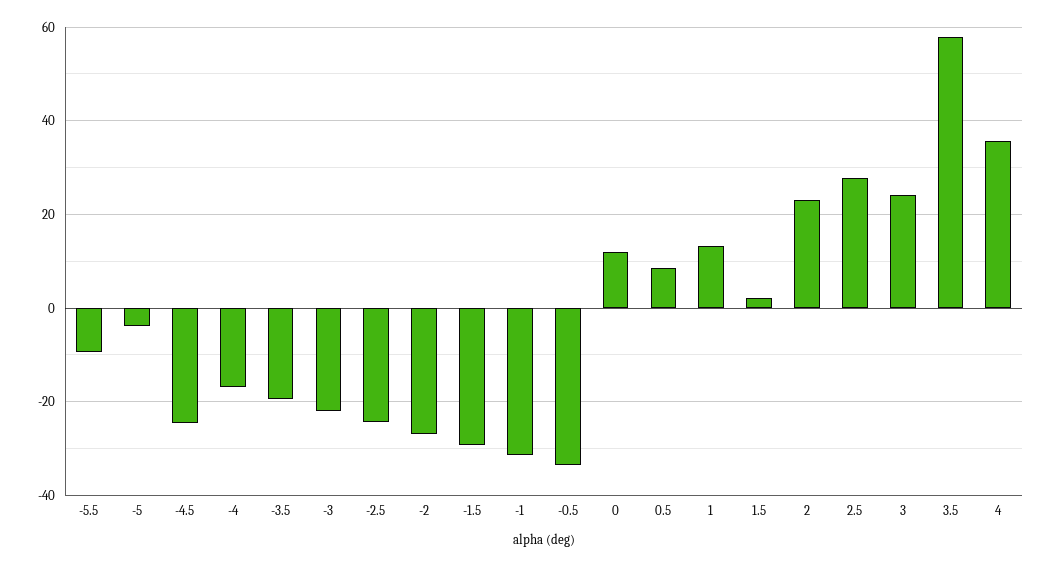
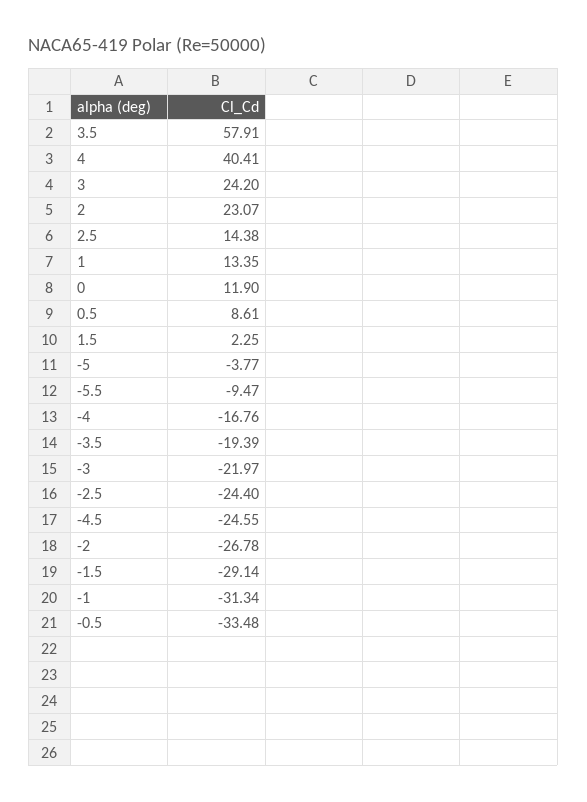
  {
    "-5.5": -9.47,
    "-5": -3.77,
    "-4.5": -24.55,
    "-4": -16.76,
    "-3.5": -19.39,
    "-3": -21.97,
    "-2.5": -24.4,
    "-2": -26.78,
    "-1.5": -29.14,
    "-1": -31.34,
    "-0.5": -33.48,
    "0": 11.9,
    "0.5": 8.61,
    "1": 13.35,
    "1.5": 2.25,
    "2": 23.07,
-   "2.5": 28,
+   "2.5": 14.38,
    "3": 24.2,
    "3.5": 57.91,
-   "4": 36
+   "4": 40.41
  }

